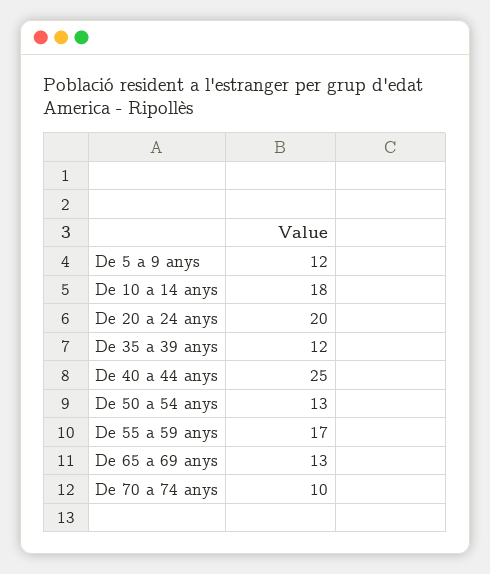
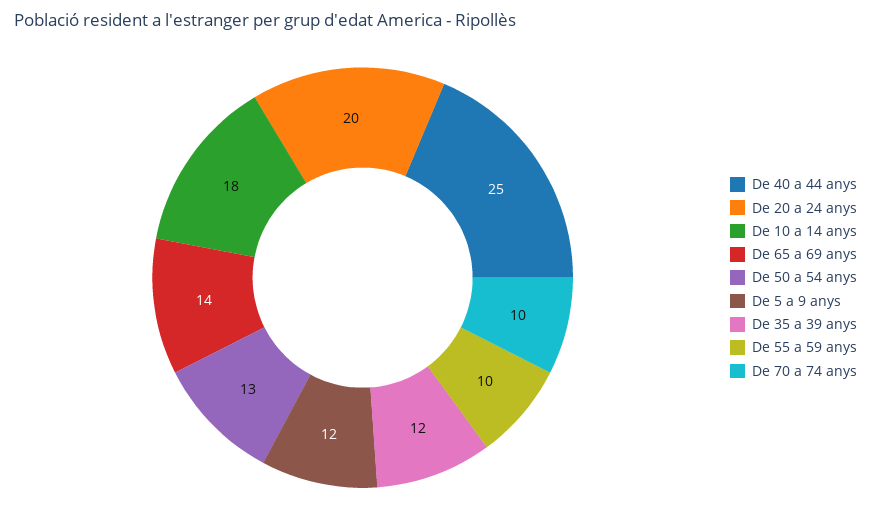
  {
    "De 5 a 9 anys": 12,
    "De 10 a 14 anys": 18,
    "De 20 a 24 anys": 20,
    "De 35 a 39 anys": 12,
    "De 40 a 44 anys": 25,
    "De 50 a 54 anys": 13,
-   "De 55 a 59 anys": 17,
+   "De 55 a 59 anys": 10,
-   "De 65 a 69 anys": 13,
+   "De 65 a 69 anys": 14,
    "De 70 a 74 anys": 10
  }

